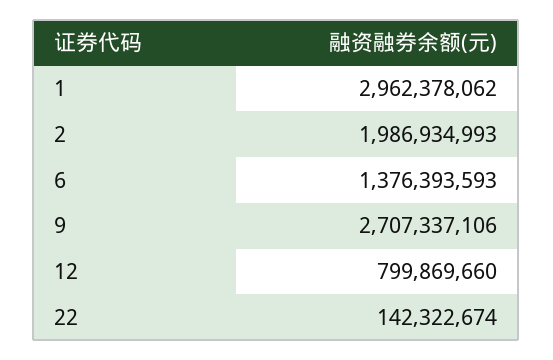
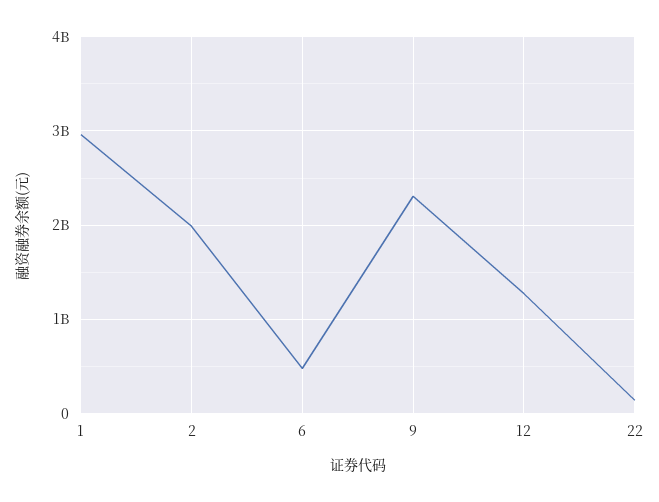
  {
    "1": 2962378062,
    "2": 1986934993,
-   "6": 1376393593,
+   "6": 500000000,
-   "9": 2707337106,
+   "9": 2300000000,
-   "12": 799869660,
+   "12": 1300000000,
    "22": 142322674
  }

